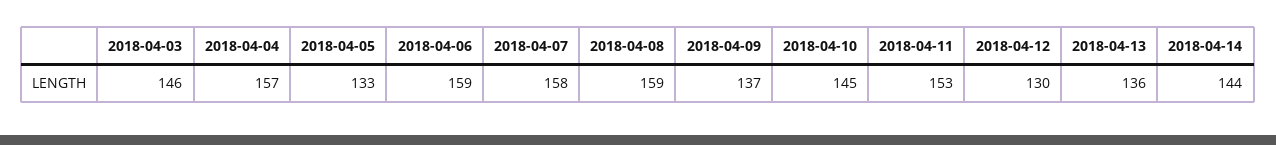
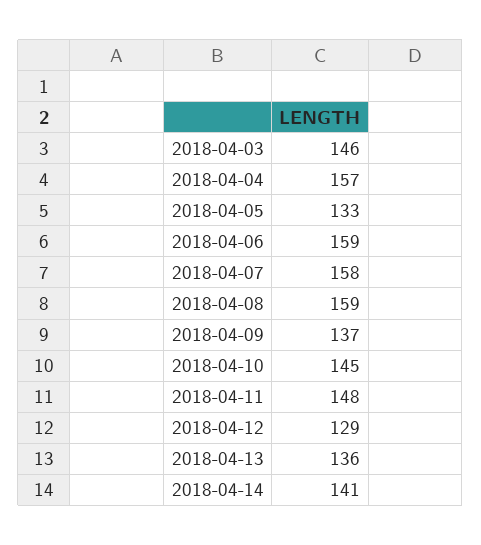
  {
    "2018-04-03": 146,
    "2018-04-04": 157,
    "2018-04-05": 133,
    "2018-04-06": 159,
    "2018-04-07": 158,
    "2018-04-08": 159,
    "2018-04-09": 137,
    "2018-04-10": 145,
-   "2018-04-11": 153,
+   "2018-04-11": 148,
-   "2018-04-12": 130,
+   "2018-04-12": 129,
    "2018-04-13": 136,
-   "2018-04-14": 144
+   "2018-04-14": 141
  }

